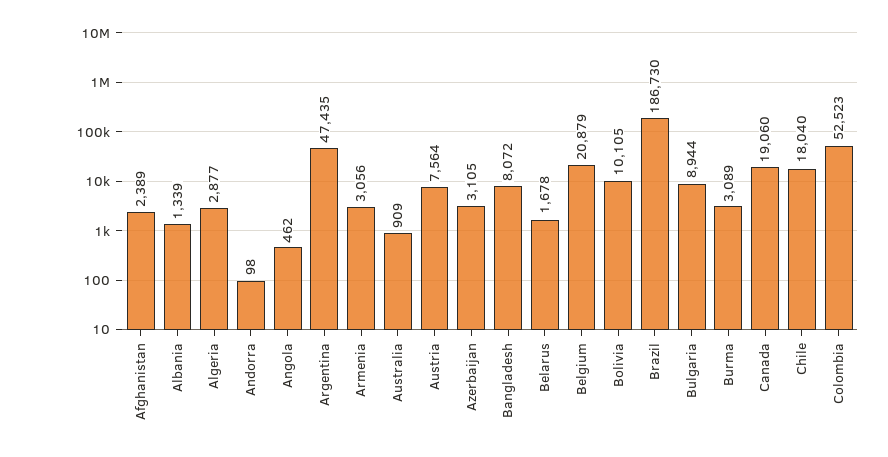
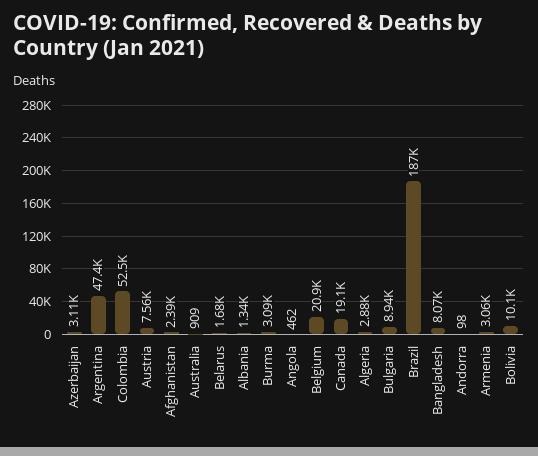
  {
    "Afghanistan": 2389,
    "Albania": 1339,
    "Algeria": 2877,
    "Andorra": 98,
    "Angola": 462,
    "Argentina": 47435,
    "Armenia": 3056,
    "Australia": 909,
    "Austria": 7564,
    "Azerbaijan": 3105,
    "Bangladesh": 8072,
    "Belarus": 1678,
    "Belgium": 20879,
    "Bolivia": 10105,
    "Brazil": 186730,
    "Bulgaria": 8944,
    "Burma": 3089,
    "Canada": 19060,
-   "Chile": 18040,
    "Colombia": 52523
  }

